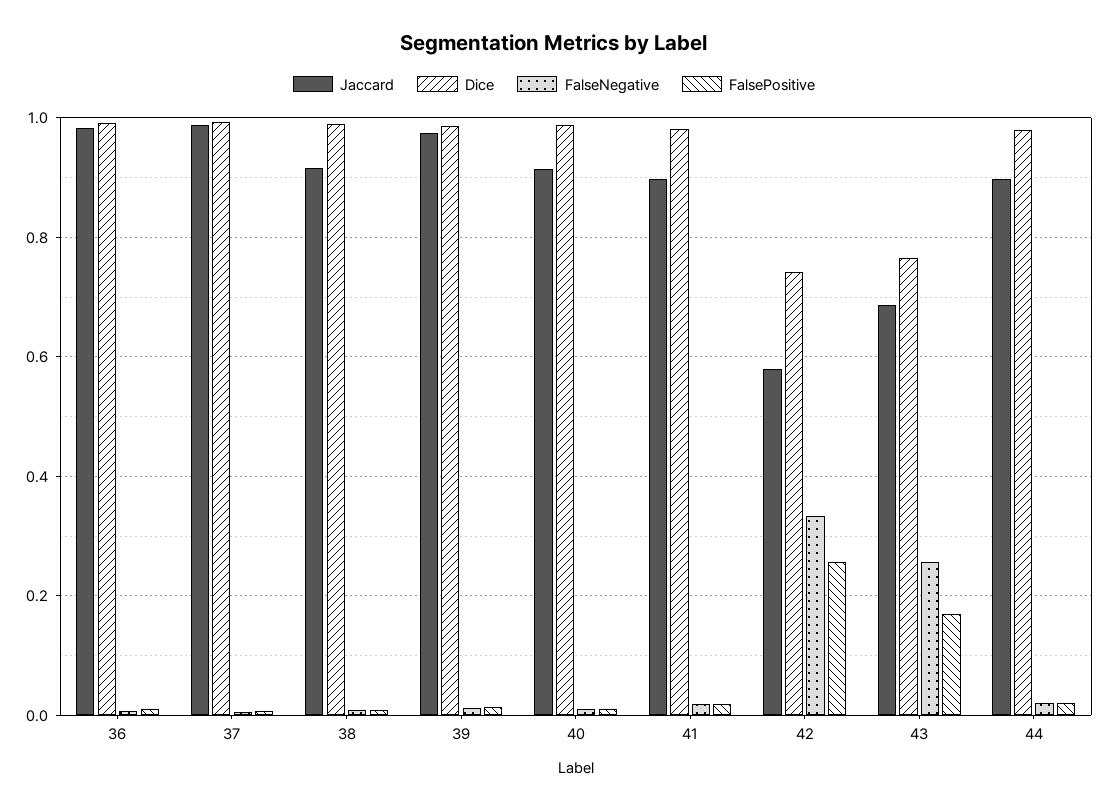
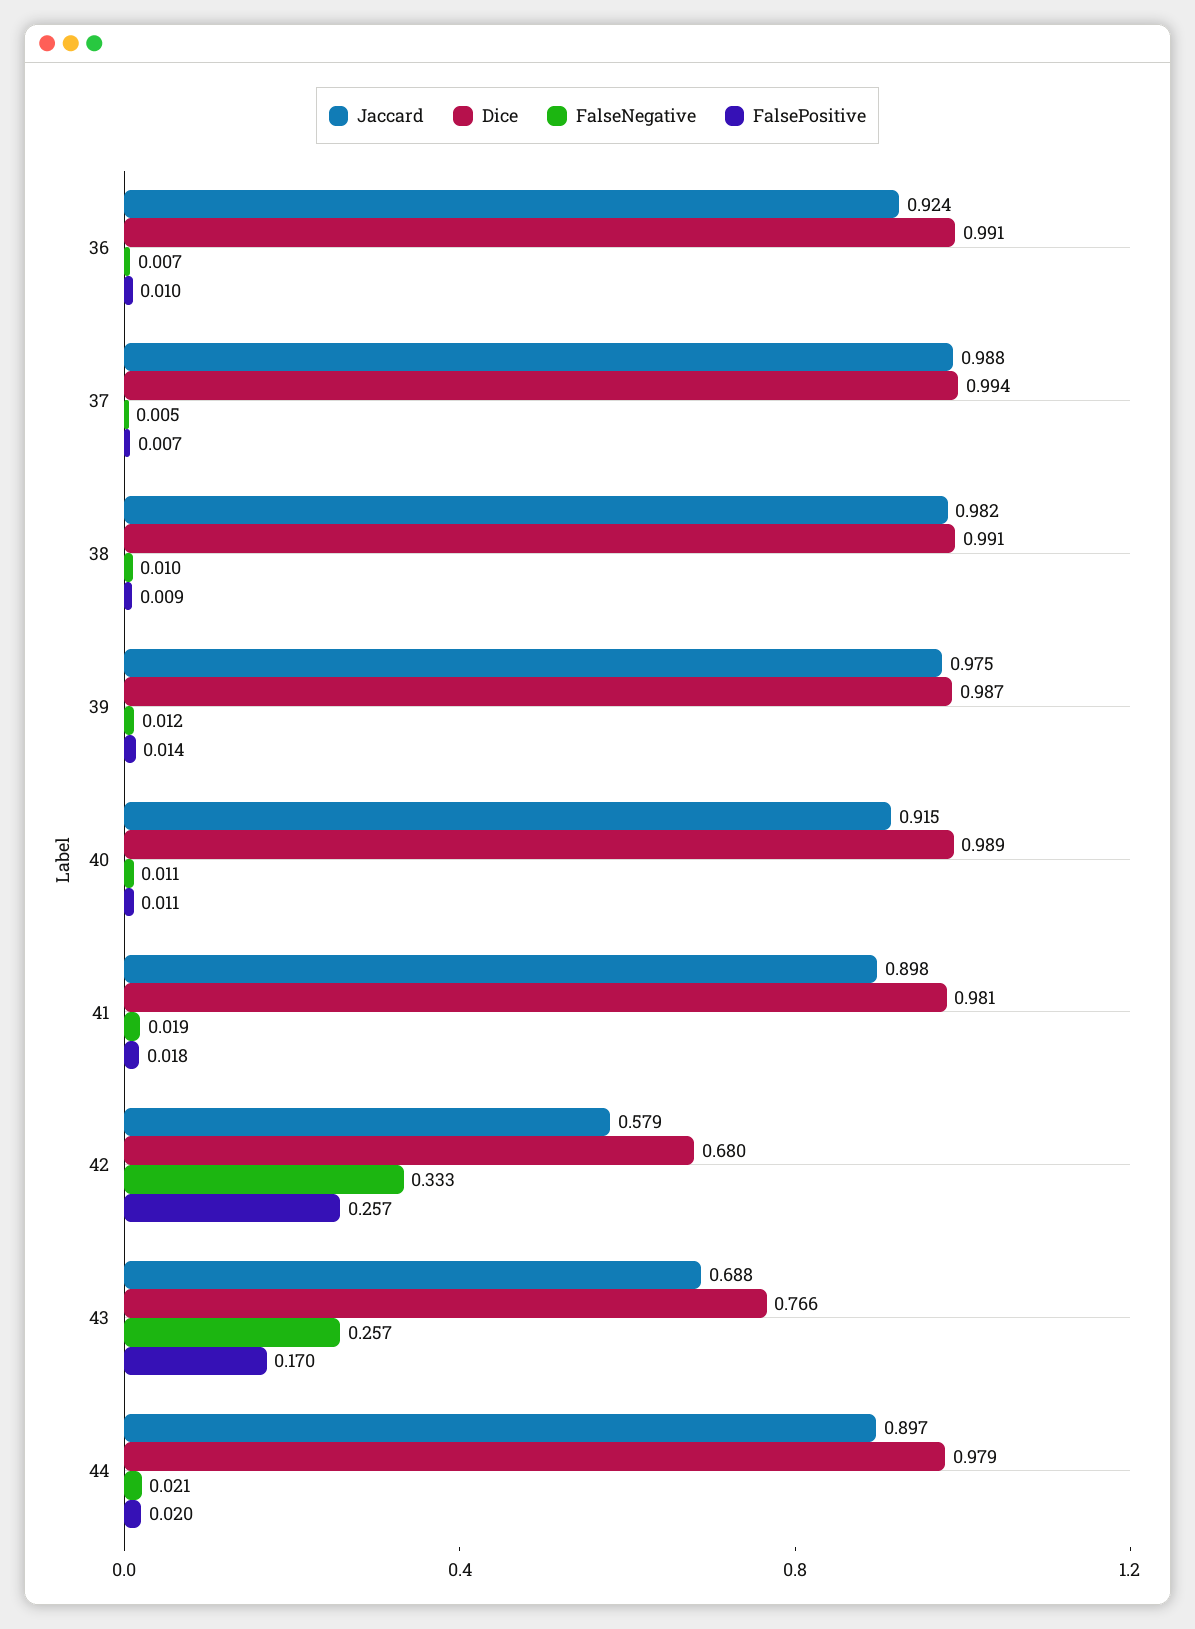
  {
    "Jaccard": {
-     "36": 0.98,
+     "36": 0.924,
      "37": 0.988,
-     "38": 0.92,
+     "38": 0.982,
      "39": 0.975,
      "40": 0.915,
      "41": 0.898,
      "42": 0.579,
      "43": 0.688,
      "44": 0.897
    },
    "Dice": {
      "36": 0.991,
      "37": 0.994,
      "38": 0.991,
      "39": 0.987,
      "40": 0.989,
      "41": 0.981,
-     "42": 0.74,
+     "42": 0.68,
      "43": 0.766,
      "44": 0.979
    },
    "FalseNegative": {
      "36": 0.007,
      "37": 0.005,
      "38": 0.01,
      "39": 0.012,
      "40": 0.011,
      "41": 0.019,
      "42": 0.333,
      "43": 0.257,
      "44": 0.021
    },
    "FalsePositive": {
      "36": 0.01,
      "37": 0.007,
      "38": 0.009,
      "39": 0.014,
      "40": 0.011,
      "41": 0.018,
      "42": 0.257,
      "43": 0.17,
      "44": 0.02
    }
  }

